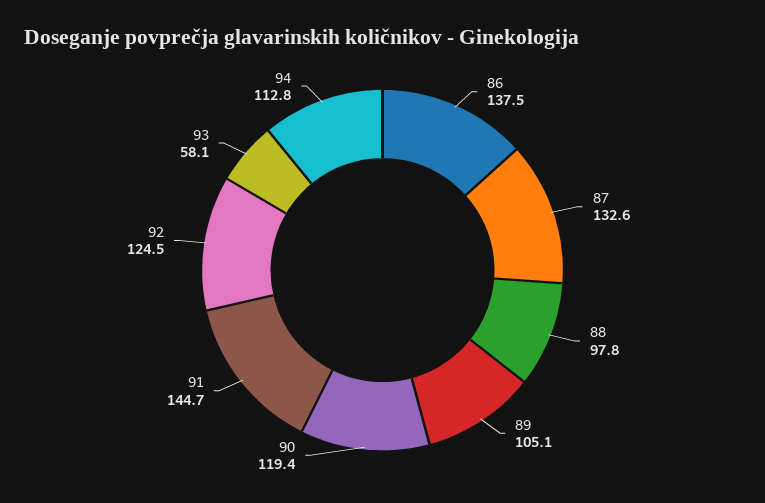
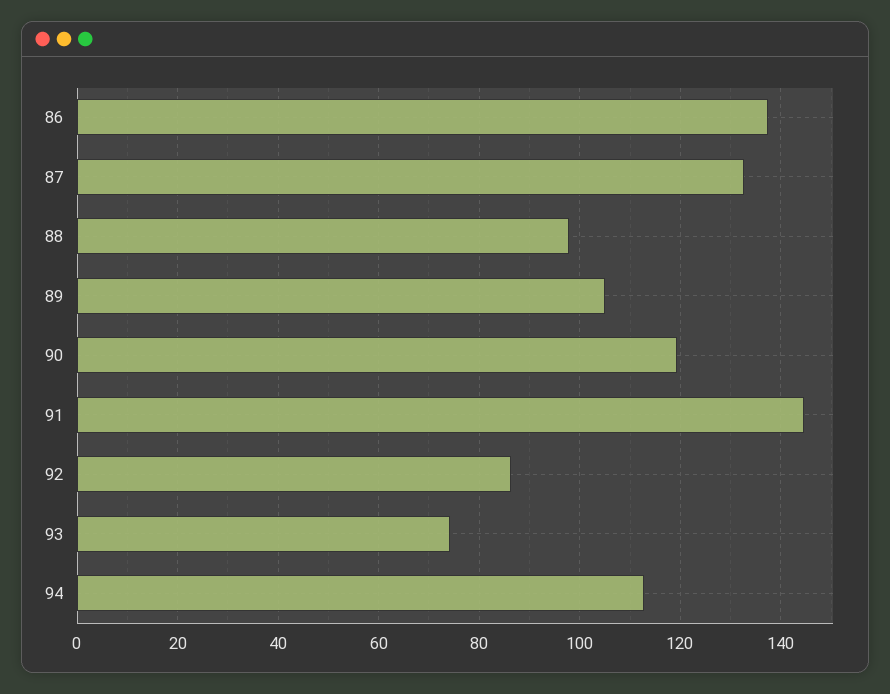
  {
    "86": 137.5,
    "87": 132.6,
    "88": 97.8,
    "89": 105.1,
    "90": 119.4,
    "91": 144.7,
-   "92": 124.5,
+   "92": 86,
-   "93": 58.1,
+   "93": 74,
    "94": 112.8
  }

